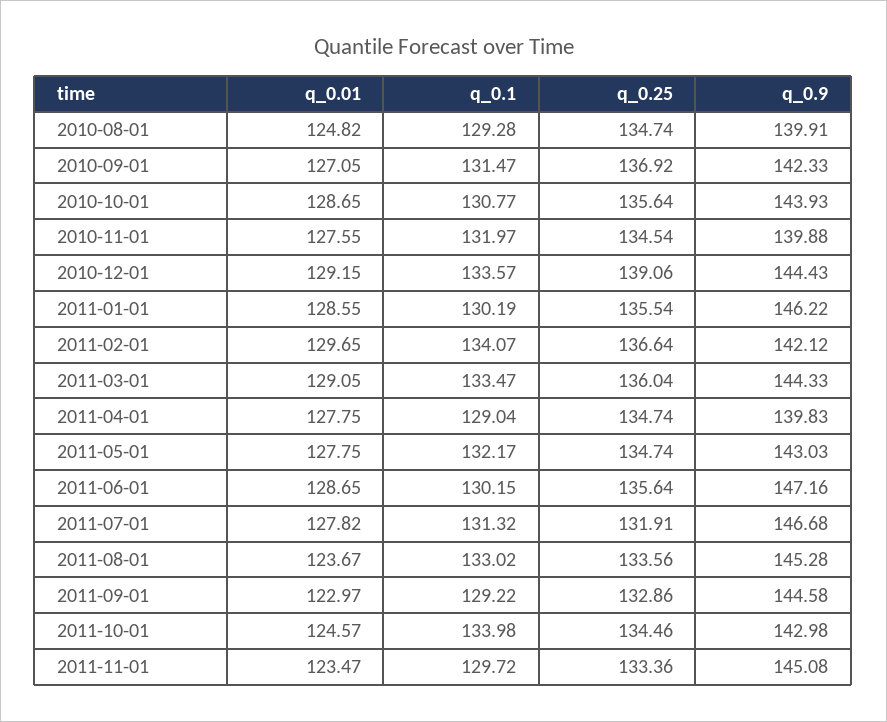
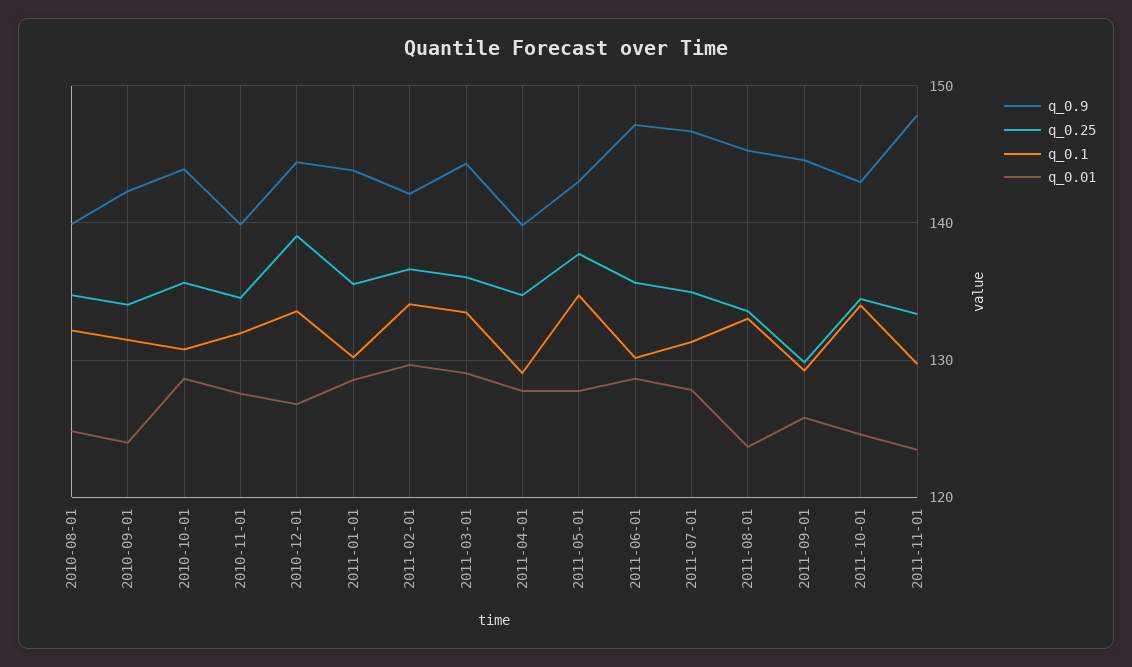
  {
    "q_0.01": {
      "2010-08-01": 124.82,
-     "2010-09-01": 127.05,
+     "2010-09-01": 124,
      "2010-10-01": 128.65,
      "2010-11-01": 127.55,
-     "2010-12-01": 129.15,
+     "2010-12-01": 127,
      "2011-01-01": 128.55,
      "2011-02-01": 129.65,
      "2011-03-01": 129.05,
      "2011-04-01": 127.75,
      "2011-05-01": 127.75,
      "2011-06-01": 128.65,
      "2011-07-01": 127.82,
      "2011-08-01": 123.67,
-     "2011-09-01": 122.97,
+     "2011-09-01": 126,
      "2011-10-01": 124.57,
      "2011-11-01": 123.47
    },
    "q_0.1": {
-     "2010-08-01": 129.28,
+     "2010-08-01": 132,
      "2010-09-01": 131.47,
      "2010-10-01": 130.77,
      "2010-11-01": 131.97,
      "2010-12-01": 133.57,
      "2011-01-01": 130.19,
      "2011-02-01": 134.07,
      "2011-03-01": 133.47,
      "2011-04-01": 129.04,
-     "2011-05-01": 132.17,
+     "2011-05-01": 135,
      "2011-06-01": 130.15,
      "2011-07-01": 131.32,
      "2011-08-01": 133.02,
      "2011-09-01": 129.22,
      "2011-10-01": 133.98,
      "2011-11-01": 129.72
    },
    "q_0.25": {
      "2010-08-01": 134.74,
-     "2010-09-01": 136.92,
+     "2010-09-01": 134,
      "2010-10-01": 135.64,
      "2010-11-01": 134.54,
      "2010-12-01": 139.06,
      "2011-01-01": 135.54,
      "2011-02-01": 136.64,
      "2011-03-01": 136.04,
      "2011-04-01": 134.74,
-     "2011-05-01": 134.74,
+     "2011-05-01": 138,
      "2011-06-01": 135.64,
-     "2011-07-01": 131.91,
+     "2011-07-01": 135,
      "2011-08-01": 133.56,
-     "2011-09-01": 132.86,
+     "2011-09-01": 130,
      "2011-10-01": 134.46,
      "2011-11-01": 133.36
    },
    "q_0.9": {
      "2010-08-01": 139.91,
      "2010-09-01": 142.33,
      "2010-10-01": 143.93,
      "2010-11-01": 139.88,
      "2010-12-01": 144.43,
-     "2011-01-01": 146.22,
+     "2011-01-01": 144,
      "2011-02-01": 142.12,
      "2011-03-01": 144.33,
      "2011-04-01": 139.83,
      "2011-05-01": 143.03,
      "2011-06-01": 147.16,
      "2011-07-01": 146.68,
      "2011-08-01": 145.28,
      "2011-09-01": 144.58,
      "2011-10-01": 142.98,
-     "2011-11-01": 145.08
+     "2011-11-01": 148
    }
  }

